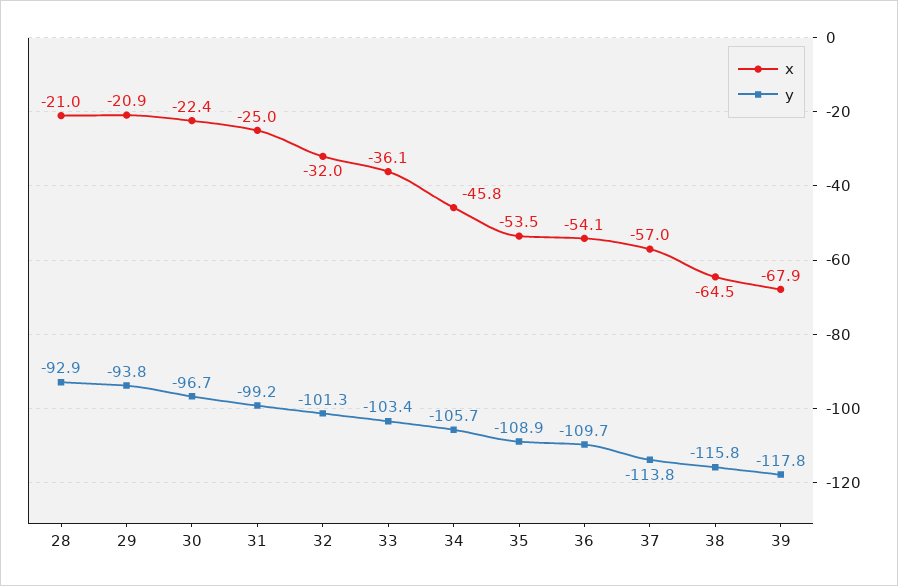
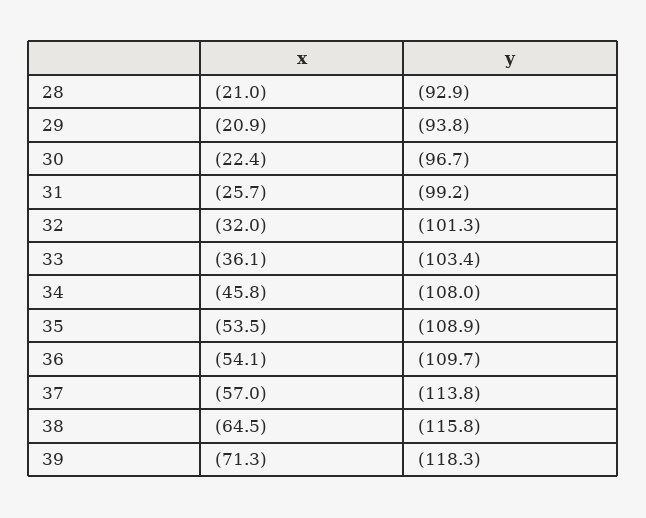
  {
    "x": {
      "28": -21,
      "29": -20.9,
      "30": -22.4,
-     "31": -25,
+     "31": -25.7,
      "32": -32,
      "33": -36.1,
      "34": -45.8,
      "35": -53.5,
      "36": -54.1,
      "37": -57,
      "38": -64.5,
-     "39": -67.9
+     "39": -71.3
    },
    "y": {
      "28": -92.9,
      "29": -93.8,
      "30": -96.7,
      "31": -99.2,
      "32": -101.3,
      "33": -103.4,
-     "34": -105.7,
+     "34": -108,
      "35": -108.9,
      "36": -109.7,
      "37": -113.8,
      "38": -115.8,
-     "39": -117.8
+     "39": -118.3
    }
  }

